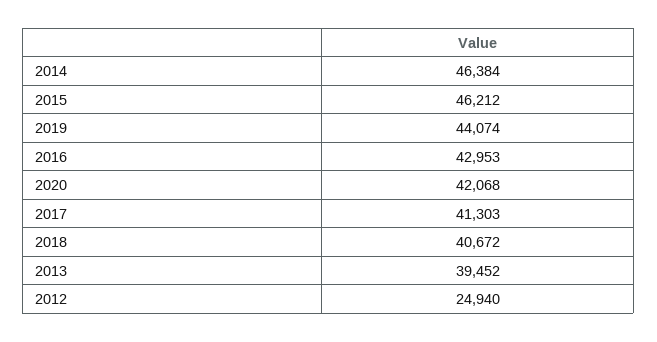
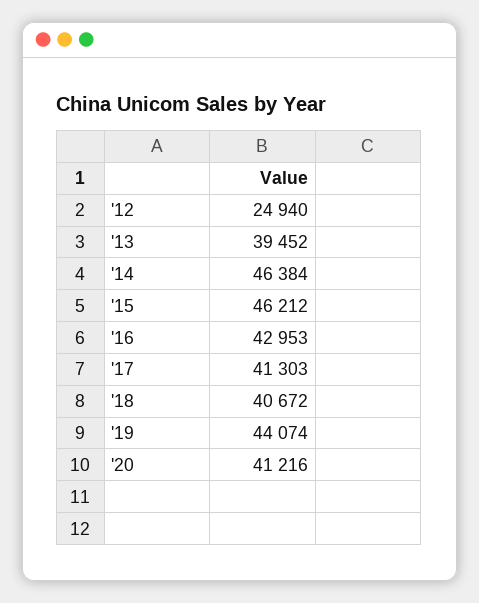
  {
    "2014": 46384,
    "2015": 46212,
    "2019": 44074,
    "2016": 42953,
-   "2020": 42068,
+   "2020": 41216,
    "2017": 41303,
    "2018": 40672,
    "2013": 39452,
    "2012": 24940
  }

